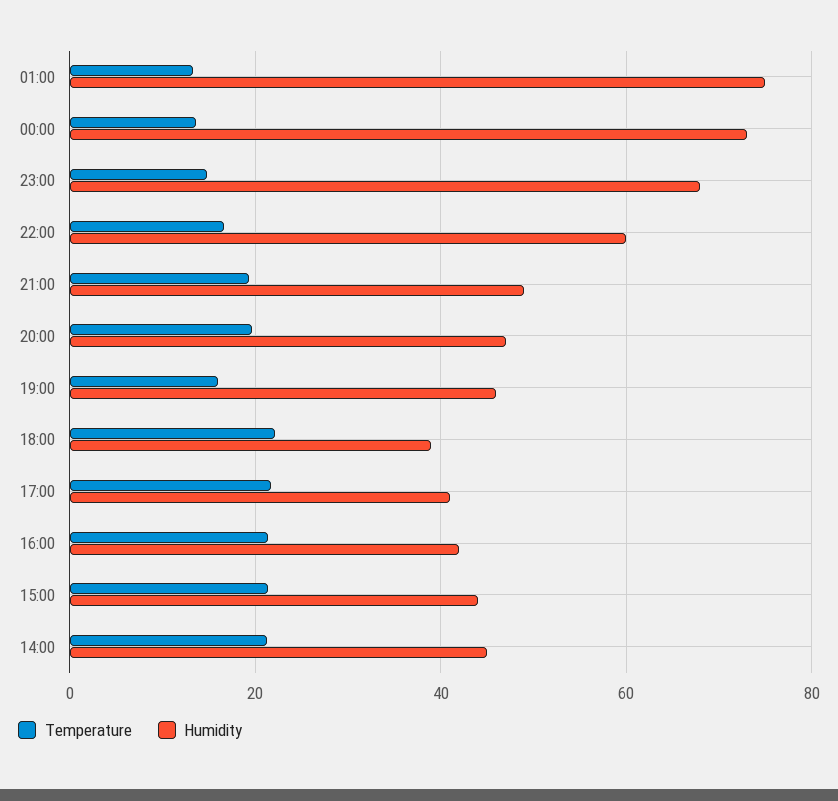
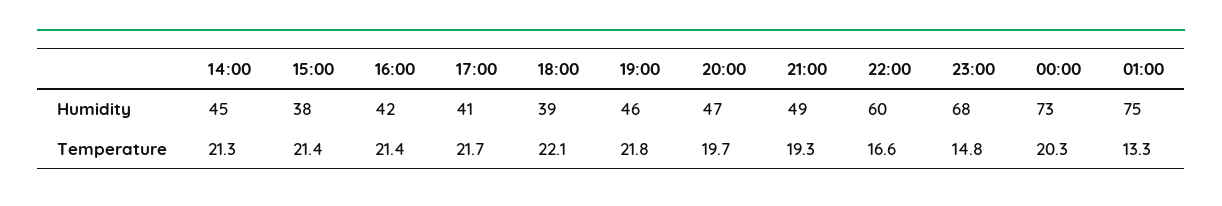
  {
    "Temperature": {
      "01:00": 13.3,
-     "00:00": 14,
+     "00:00": 20.3,
      "23:00": 14.8,
      "22:00": 16.6,
      "21:00": 19.3,
      "20:00": 19.7,
-     "19:00": 16,
+     "19:00": 21.8,
      "18:00": 22.1,
      "17:00": 21.7,
      "16:00": 21.4,
      "15:00": 21.4,
      "14:00": 21.3
    },
    "Humidity": {
      "01:00": 75,
      "00:00": 73,
      "23:00": 68,
      "22:00": 60,
      "21:00": 49,
      "20:00": 47,
      "19:00": 46,
      "18:00": 39,
      "17:00": 41,
      "16:00": 42,
-     "15:00": 44,
+     "15:00": 38,
      "14:00": 45
    }
  }

